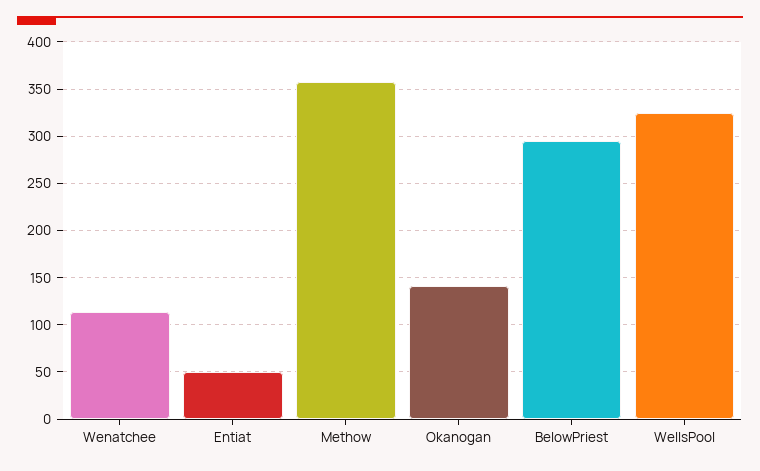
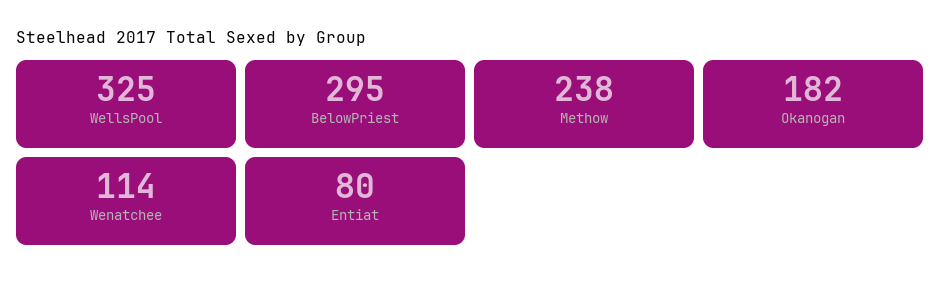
  {
    "Wenatchee": 114,
-   "Entiat": 50,
+   "Entiat": 80,
-   "Methow": 360,
+   "Methow": 238,
-   "Okanogan": 140,
+   "Okanogan": 182,
    "BelowPriest": 295,
    "WellsPool": 325
  }

